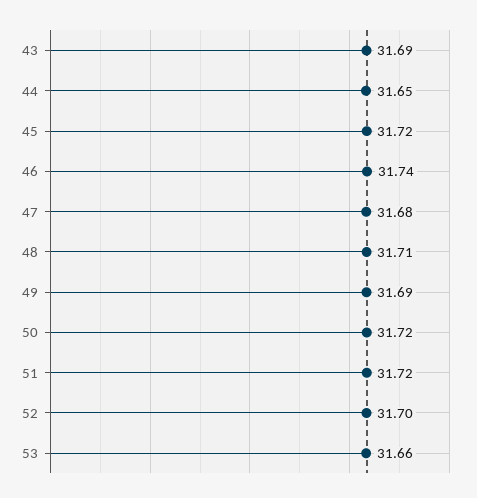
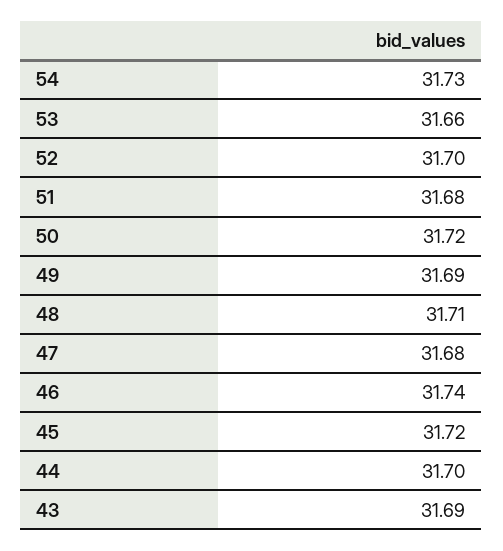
  {
    "43": 31.69,
-   "44": 31.65,
+   "44": 31.7,
    "45": 31.72,
    "46": 31.74,
    "47": 31.68,
    "48": 31.71,
    "49": 31.69,
    "50": 31.72,
-   "51": 31.72,
+   "51": 31.68,
    "52": 31.7,
-   "53": 31.66
+   "53": 31.66,
+   "54": 31.73
  }

